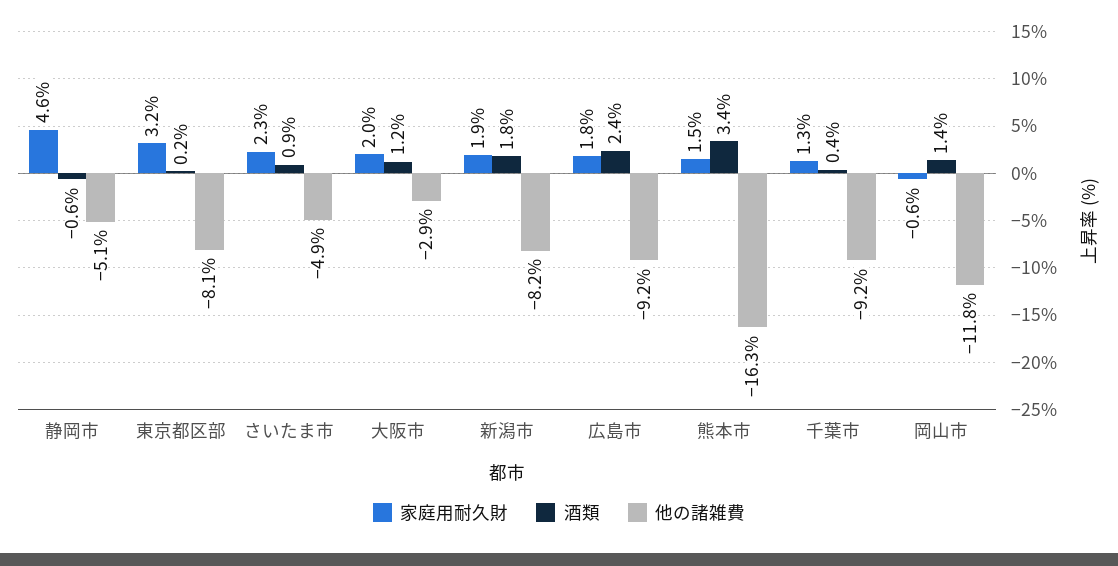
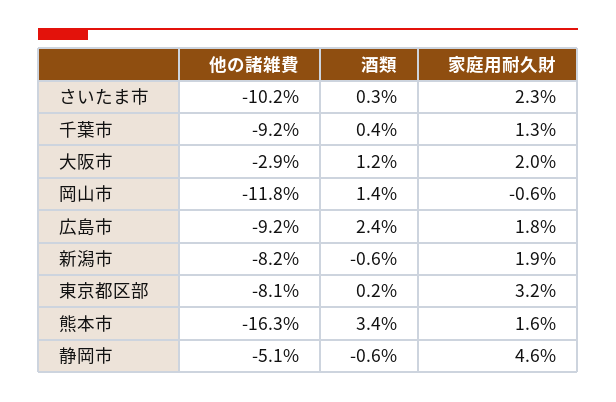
  {
    "家庭用耐久財": {
      "静岡市": 4.6,
      "東京都区部": 3.2,
      "さいたま市": 2.3,
      "大阪市": 2,
      "新潟市": 1.9,
      "広島市": 1.8,
-     "熊本市": 1.5,
+     "熊本市": 1.6,
      "千葉市": 1.3,
      "岡山市": -0.6
    },
    "酒類": {
      "静岡市": -0.6,
      "東京都区部": 0.2,
-     "さいたま市": 0.9,
+     "さいたま市": 0.3,
      "大阪市": 1.2,
-     "新潟市": 1.8,
+     "新潟市": -0.6,
      "広島市": 2.4,
      "熊本市": 3.4,
      "千葉市": 0.4,
      "岡山市": 1.4
    },
    "他の諸雑費": {
      "静岡市": -5.1,
      "東京都区部": -8.1,
-     "さいたま市": -4.9,
+     "さいたま市": -10.2,
      "大阪市": -2.9,
      "新潟市": -8.2,
      "広島市": -9.2,
      "熊本市": -16.3,
      "千葉市": -9.2,
      "岡山市": -11.8
    }
  }

